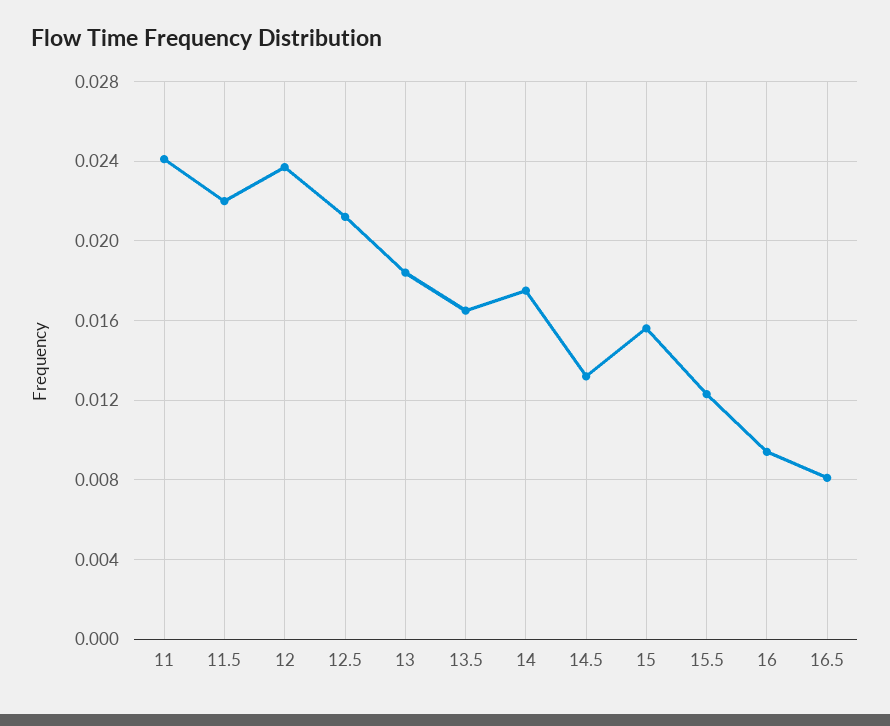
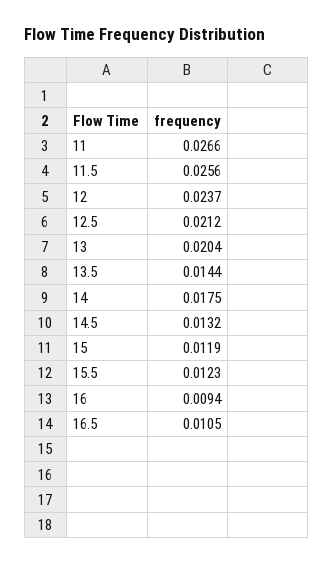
  {
-   "11": 0.024,
+   "11": 0.0266,
-   "11.5": 0.022,
+   "11.5": 0.0256,
    "12": 0.0237,
    "12.5": 0.0212,
-   "13": 0.0185,
+   "13": 0.0204,
-   "13.5": 0.0165,
+   "13.5": 0.0144,
    "14": 0.0175,
    "14.5": 0.0132,
-   "15": 0.0155,
+   "15": 0.0119,
    "15.5": 0.0123,
    "16": 0.0094,
-   "16.5": 0.008
+   "16.5": 0.0105
  }

